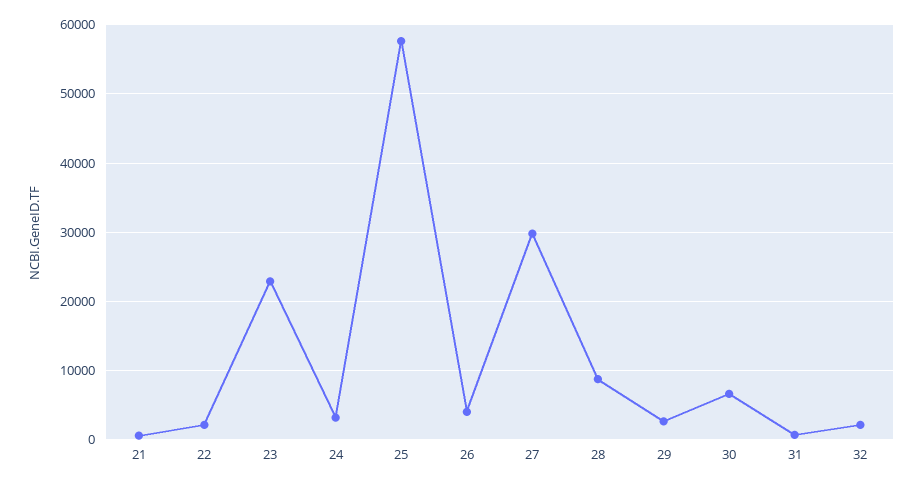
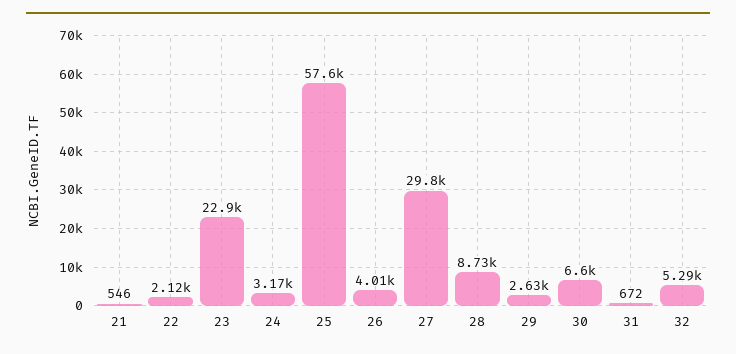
  {
    "21": 546,
    "22": 2120,
    "23": 22900,
    "24": 3170,
    "25": 57600,
    "26": 4010,
    "27": 29800,
    "28": 8730,
    "29": 2630,
    "30": 6600,
    "31": 672,
-   "32": 2000
+   "32": 5290
  }

